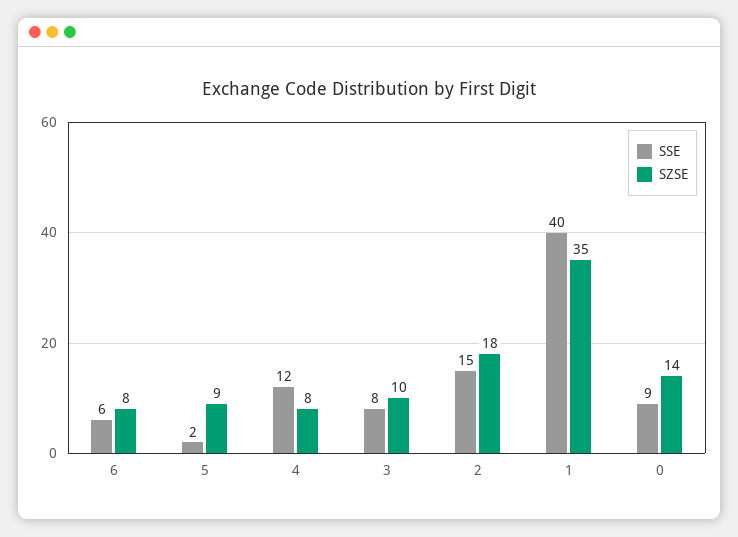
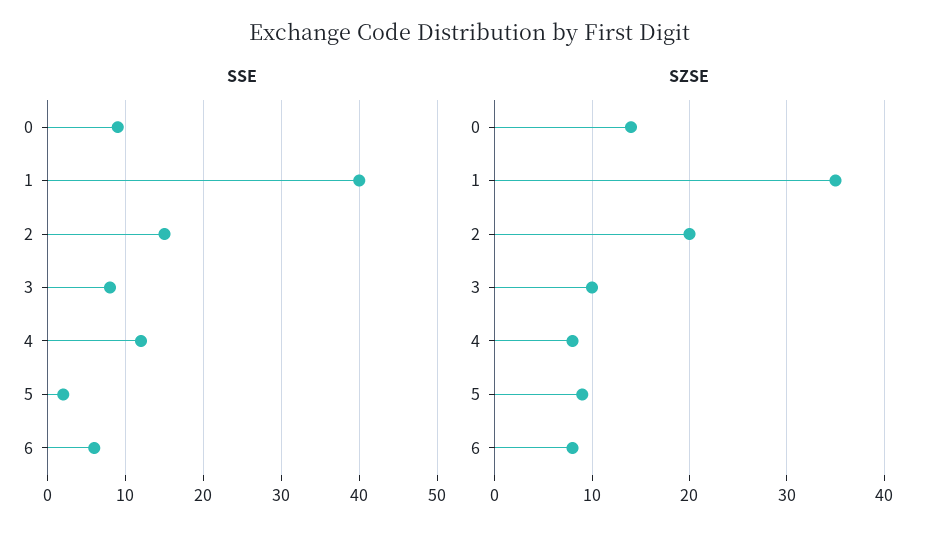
  {
    "SSE": {
      "6": 6,
      "5": 2,
      "4": 12,
      "3": 8,
      "2": 15,
      "1": 40,
      "0": 9
    },
    "SZSE": {
      "6": 8,
      "5": 9,
      "4": 8,
      "3": 10,
-     "2": 18,
+     "2": 20,
      "1": 35,
      "0": 14
    }
  }

